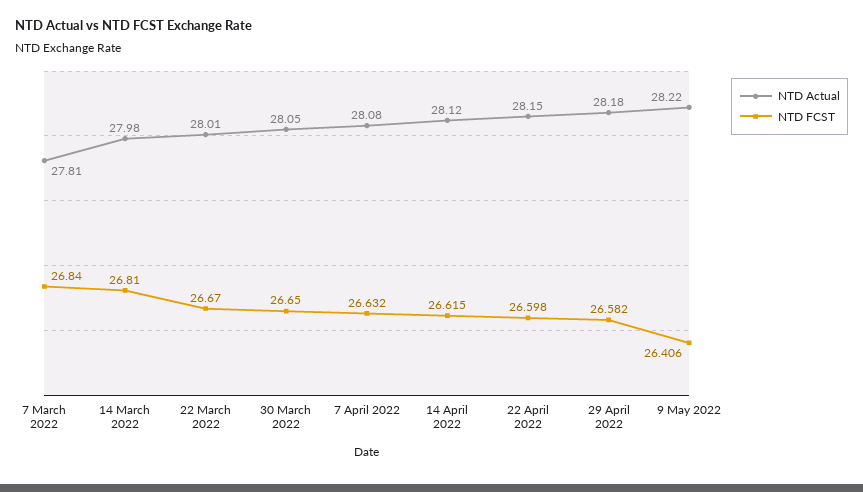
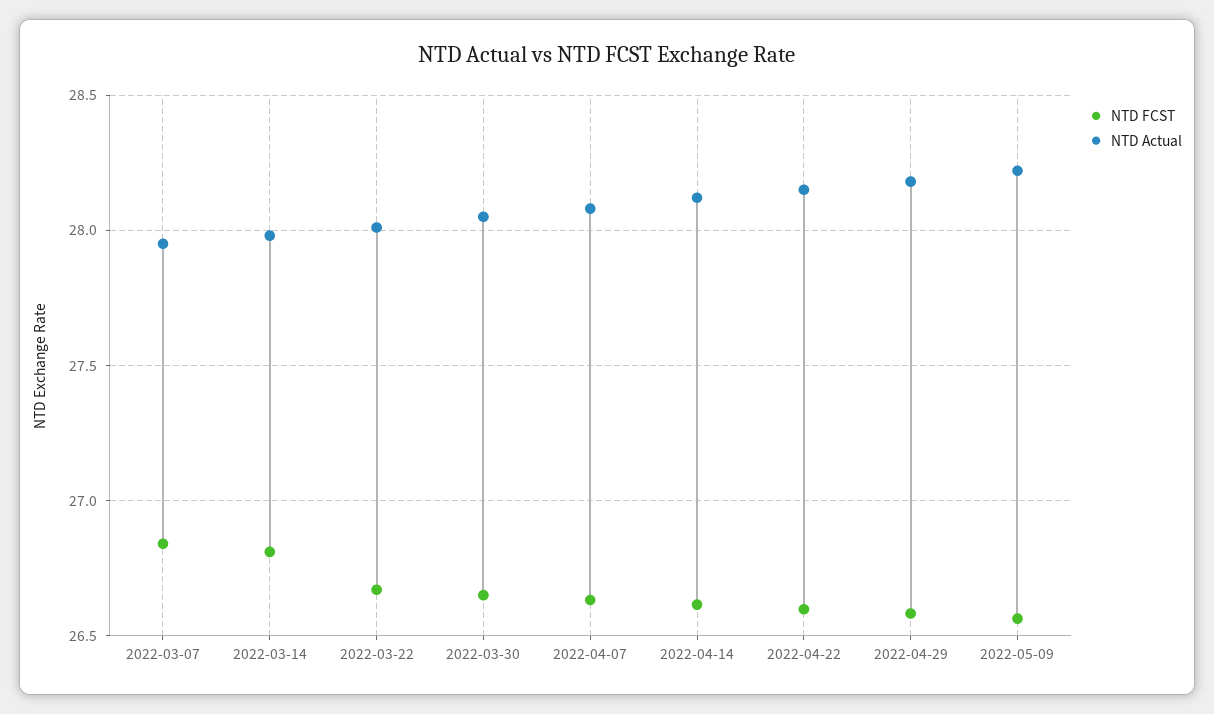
  {
    "NTD Actual": {
-     "7 March 2022": 27.81,
+     "7 March 2022": 27.95,
      "14 March 2022": 27.98,
      "22 March 2022": 28.01,
      "30 March 2022": 28.05,
      "7 April 2022": 28.08,
      "14 April 2022": 28.12,
      "22 April 2022": 28.15,
      "29 April 2022": 28.18,
      "9 May 2022": 28.22
    },
    "NTD FCST": {
      "7 March 2022": 26.84,
      "14 March 2022": 26.81,
      "22 March 2022": 26.67,
      "30 March 2022": 26.65,
      "7 April 2022": 26.632,
      "14 April 2022": 26.615,
      "22 April 2022": 26.598,
      "29 April 2022": 26.582,
-     "9 May 2022": 26.406
+     "9 May 2022": 26.55
    }
  }

